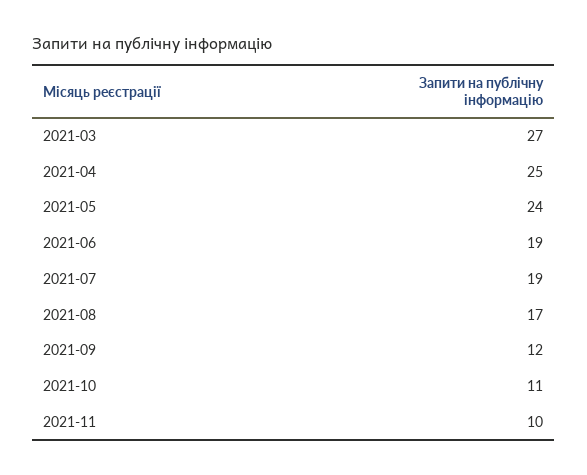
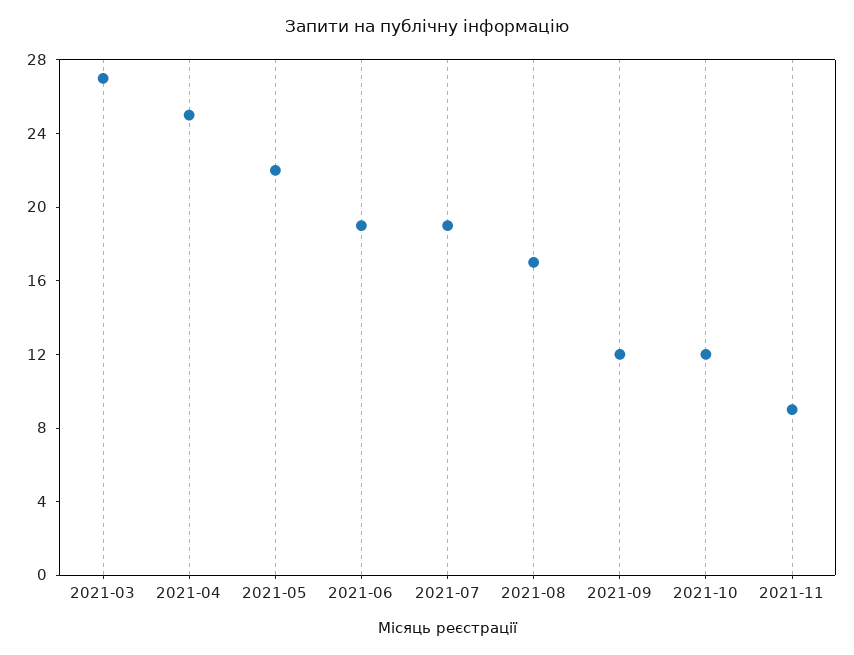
  {
    "2021-03": 27,
    "2021-04": 25,
-   "2021-05": 24,
+   "2021-05": 22,
    "2021-06": 19,
    "2021-07": 19,
    "2021-08": 17,
    "2021-09": 12,
-   "2021-10": 11,
+   "2021-10": 12,
-   "2021-11": 10
+   "2021-11": 9
  }

